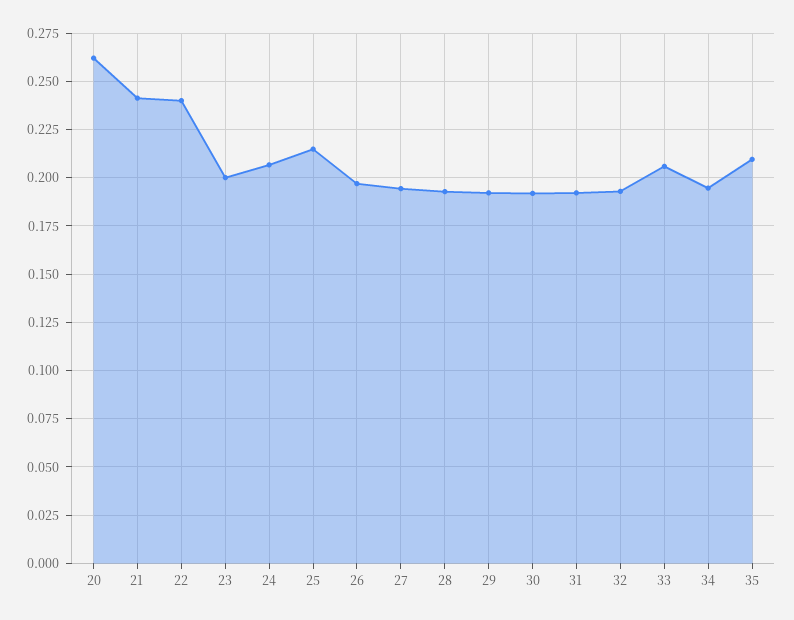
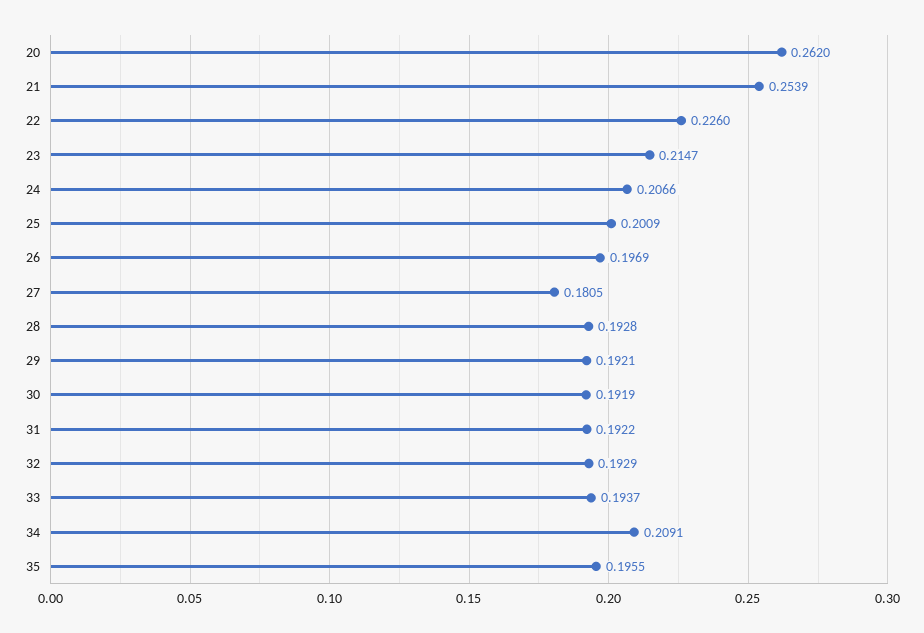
  {
    "20": 0.262,
-   "21": 0.24,
+   "21": 0.2539,
-   "22": 0.24,
+   "22": 0.226,
-   "23": 0.2,
+   "23": 0.2147,
    "24": 0.2066,
-   "25": 0.215,
+   "25": 0.2009,
    "26": 0.1969,
-   "27": 0.195,
+   "27": 0.1805,
    "28": 0.1928,
    "29": 0.1921,
    "30": 0.1919,
    "31": 0.1922,
    "32": 0.1929,
-   "33": 0.205,
+   "33": 0.1937,
-   "34": 0.195,
+   "34": 0.2091,
-   "35": 0.21
+   "35": 0.1955
  }

